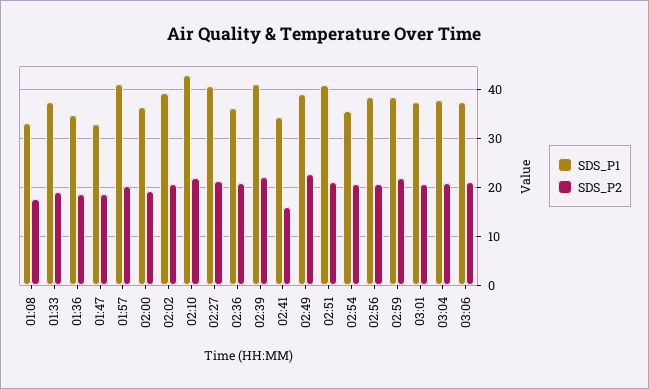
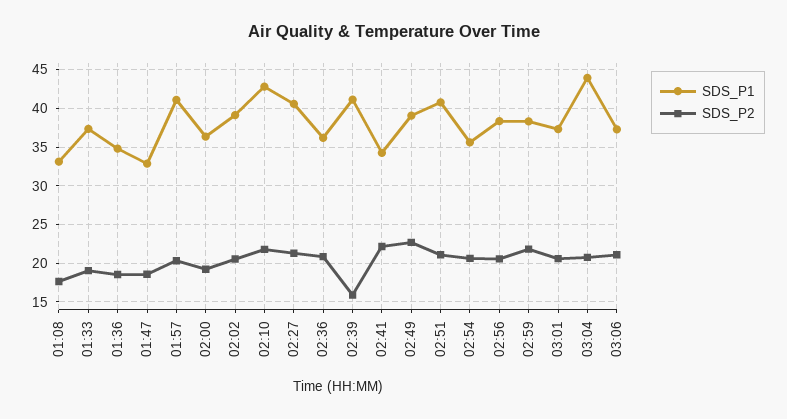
  {
    "SDS_P1": {
      "01:08": 33,
      "01:33": 37,
      "01:36": 35,
      "01:47": 33,
      "01:57": 41,
      "02:00": 36,
      "02:02": 39,
      "02:10": 43,
      "02:27": 41,
      "02:36": 36,
      "02:39": 41,
      "02:41": 34,
      "02:49": 39,
      "02:51": 41,
      "02:54": 36,
      "02:56": 38,
      "02:59": 38,
      "03:01": 37,
-     "03:04": 38,
+     "03:04": 44,
      "03:06": 37
    },
    "SDS_P2": {
      "01:08": 18,
      "01:33": 19,
      "01:36": 19,
      "01:47": 19,
      "01:57": 20,
      "02:00": 19,
      "02:02": 21,
      "02:10": 22,
      "02:27": 21,
      "02:36": 21,
-     "02:39": 22,
+     "02:39": 16,
-     "02:41": 16,
+     "02:41": 22,
      "02:49": 23,
      "02:51": 21,
      "02:54": 21,
      "02:56": 21,
      "02:59": 22,
      "03:01": 21,
      "03:04": 21,
      "03:06": 21
    }
  }

